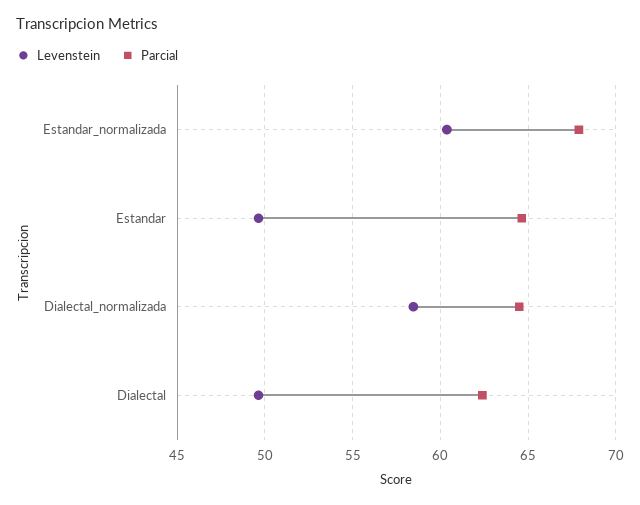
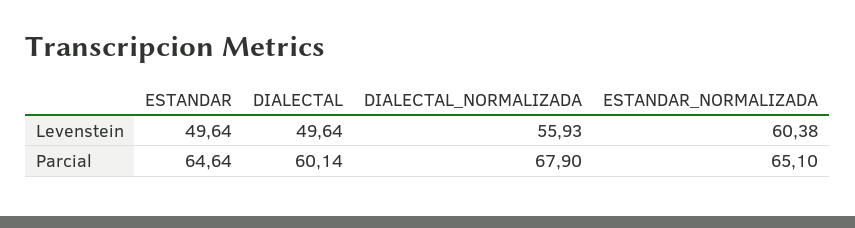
  {
    "Levenstein": {
      "Estandar_normalizada": 60.38,
      "Estandar": 49.64,
-     "Dialectal_normalizada": 58.5,
+     "Dialectal_normalizada": 55.93,
      "Dialectal": 49.64
    },
    "Parcial": {
-     "Estandar_normalizada": 68,
+     "Estandar_normalizada": 65.1,
      "Estandar": 64.64,
-     "Dialectal_normalizada": 64.5,
+     "Dialectal_normalizada": 67.9,
-     "Dialectal": 62.5
+     "Dialectal": 60.14
    }
  }

